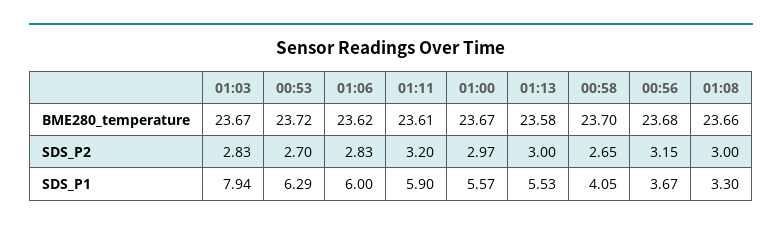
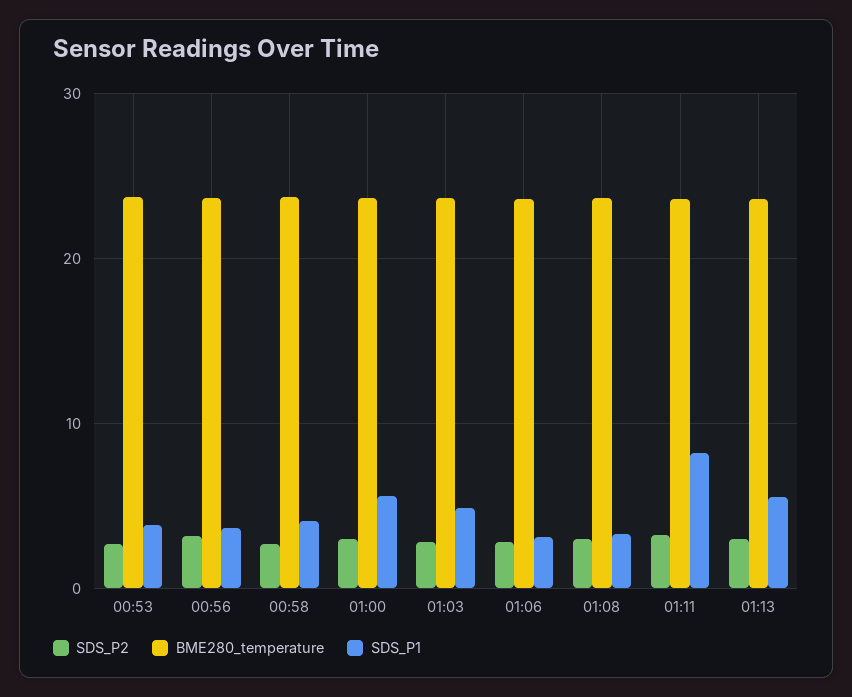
  {
    "BME280_temperature": {
      "01:03": 23.67,
      "00:53": 23.72,
      "01:06": 23.62,
      "01:11": 23.61,
      "01:00": 23.67,
      "01:13": 23.58,
      "00:58": 23.7,
      "00:56": 23.68,
      "01:08": 23.66
    },
    "SDS_P2": {
      "01:03": 2.83,
      "00:53": 2.7,
      "01:06": 2.83,
      "01:11": 3.2,
      "01:00": 2.97,
      "01:13": 3,
      "00:58": 2.65,
      "00:56": 3.15,
      "01:08": 3
    },
    "SDS_P1": {
-     "01:03": 7.94,
+     "01:03": 5,
-     "00:53": 6.29,
+     "00:53": 4,
-     "01:06": 6,
+     "01:06": 3,
-     "01:11": 5.9,
+     "01:11": 8,
      "01:00": 5.57,
      "01:13": 5.53,
      "00:58": 4.05,
      "00:56": 3.67,
      "01:08": 3.3
    }
  }

